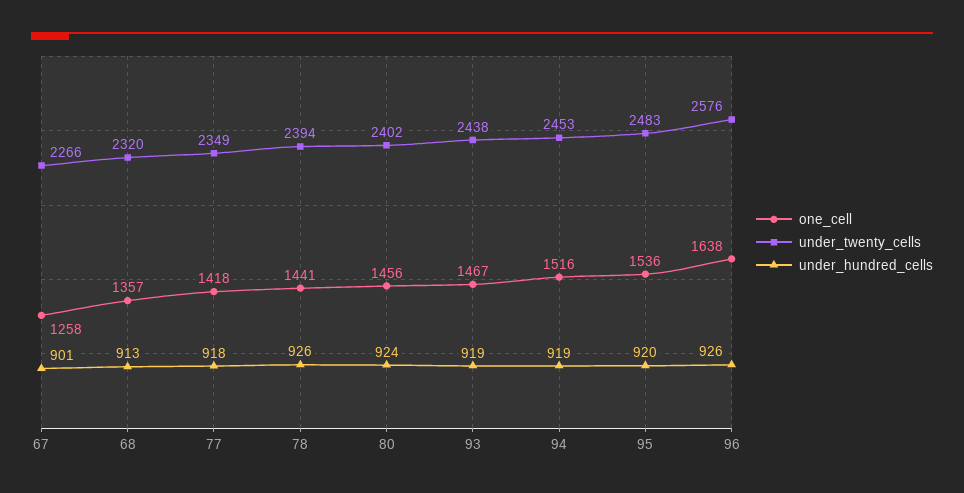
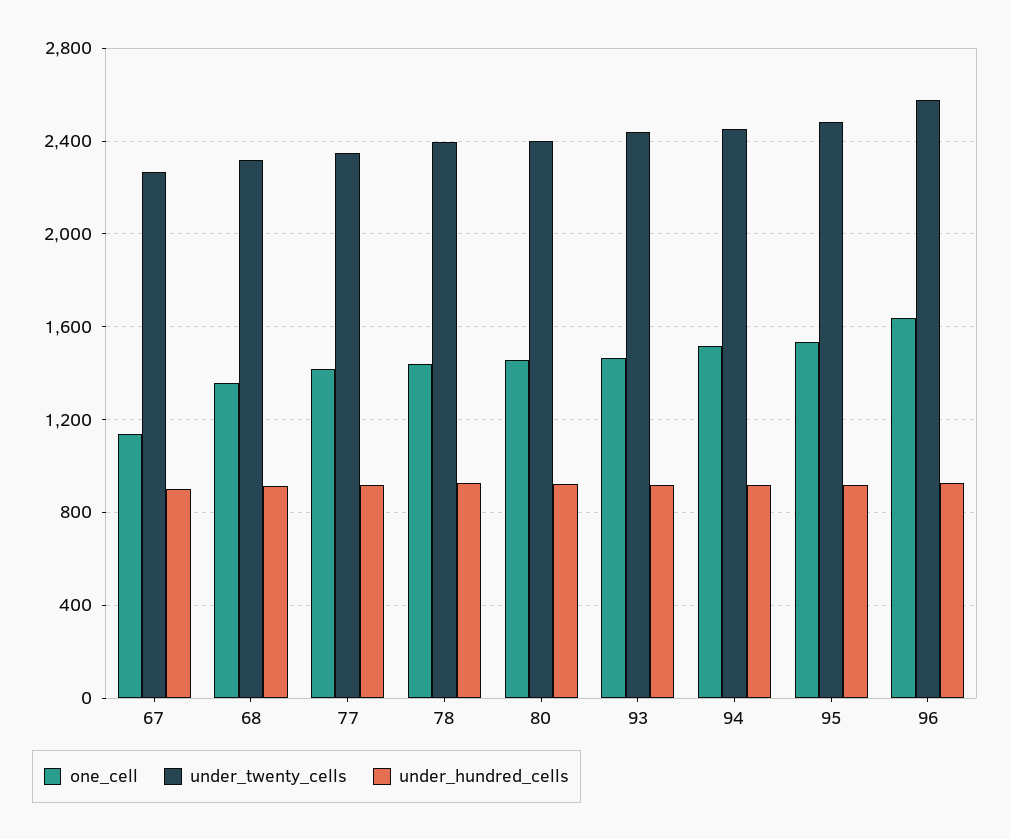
  {
    "one_cell": {
-     "67": 1258,
+     "67": 1150,
      "68": 1357,
      "77": 1418,
      "78": 1441,
      "80": 1456,
      "93": 1467,
      "94": 1516,
      "95": 1536,
      "96": 1638
    },
    "under_twenty_cells": {
      "67": 2266,
      "68": 2320,
      "77": 2349,
      "78": 2394,
      "80": 2402,
      "93": 2438,
      "94": 2453,
      "95": 2483,
      "96": 2576
    },
    "under_hundred_cells": {
      "67": 901,
      "68": 913,
      "77": 918,
      "78": 926,
      "80": 924,
      "93": 919,
      "94": 919,
      "95": 920,
      "96": 926
    }
  }

